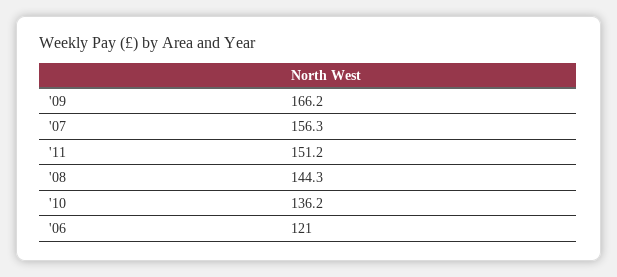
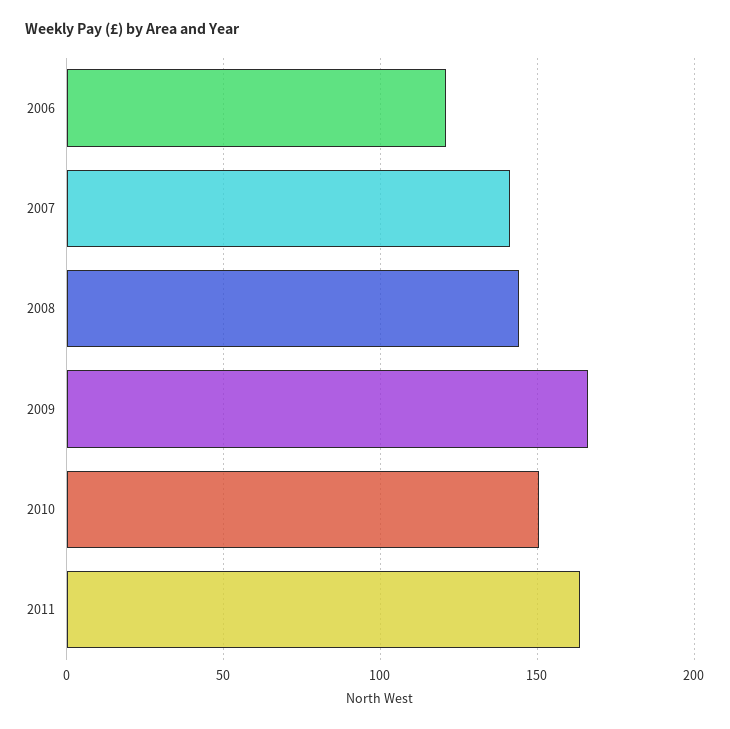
  {
    "'09": 166.2,
-   "'07": 156.3,
+   "'07": 140,
-   "'11": 151.2,
+   "'11": 165,
    "'08": 144.3,
-   "'10": 136.2,
+   "'10": 150,
    "'06": 121
  }

